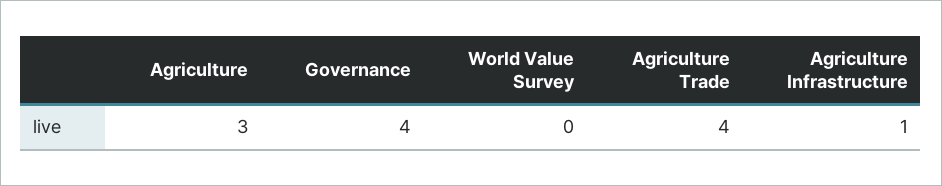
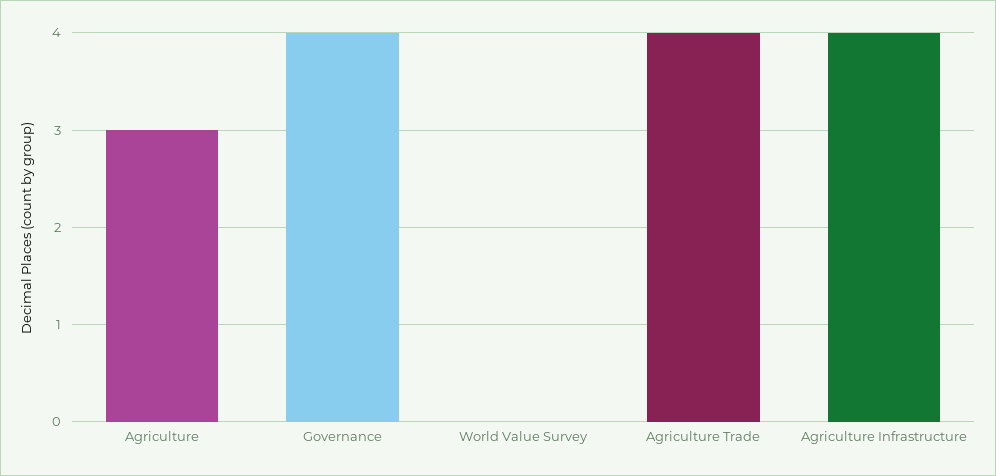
  {
    "Agriculture": 3,
    "Governance": 4,
    "World Value Survey": 0,
    "Agriculture Trade": 4,
-   "Agriculture Infrastructure": 1
+   "Agriculture Infrastructure": 4
  }

